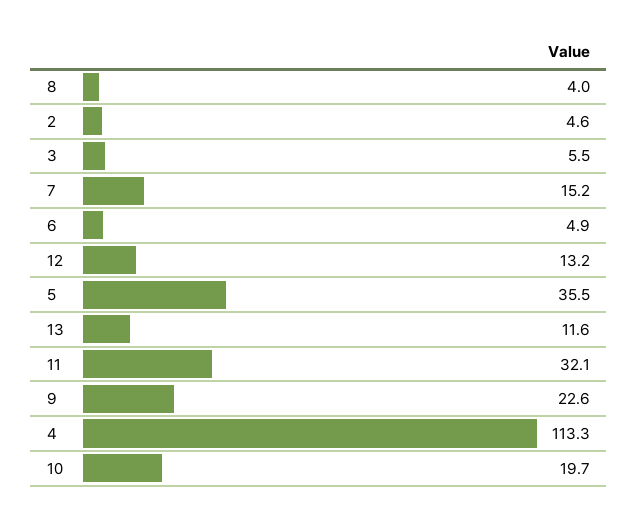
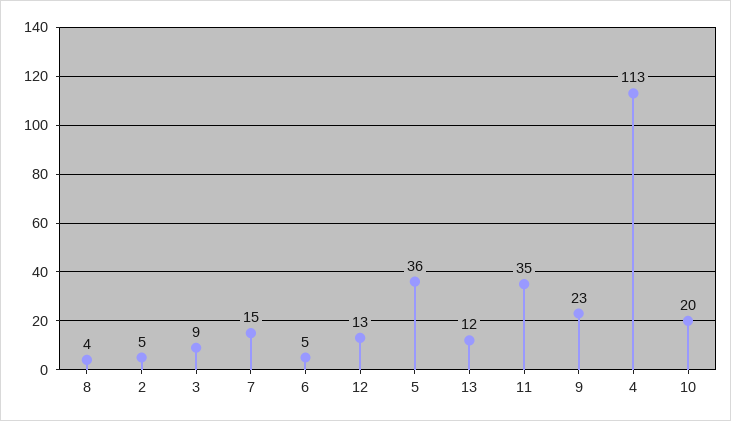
  {
    "8": 4,
    "2": 4.6,
-   "3": 5.5,
+   "3": 9,
    "7": 15.2,
    "6": 4.9,
    "12": 13.2,
    "5": 35.5,
    "13": 11.6,
-   "11": 32.1,
+   "11": 35,
    "9": 22.6,
    "4": 113.3,
    "10": 19.7
  }

